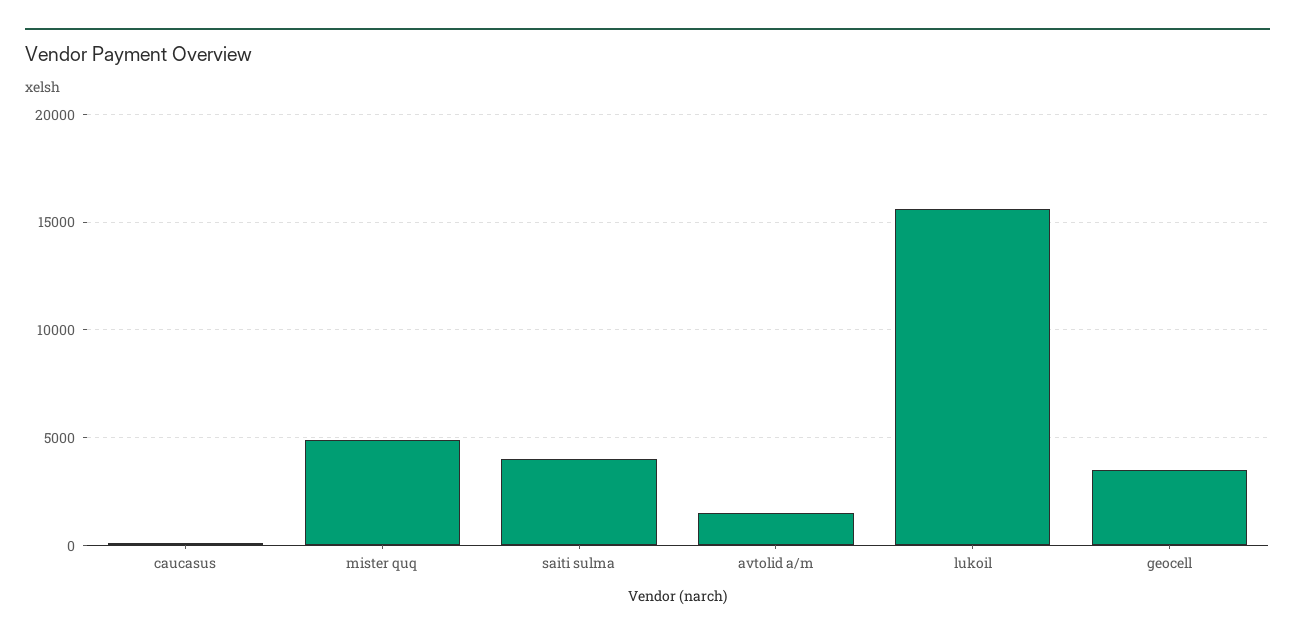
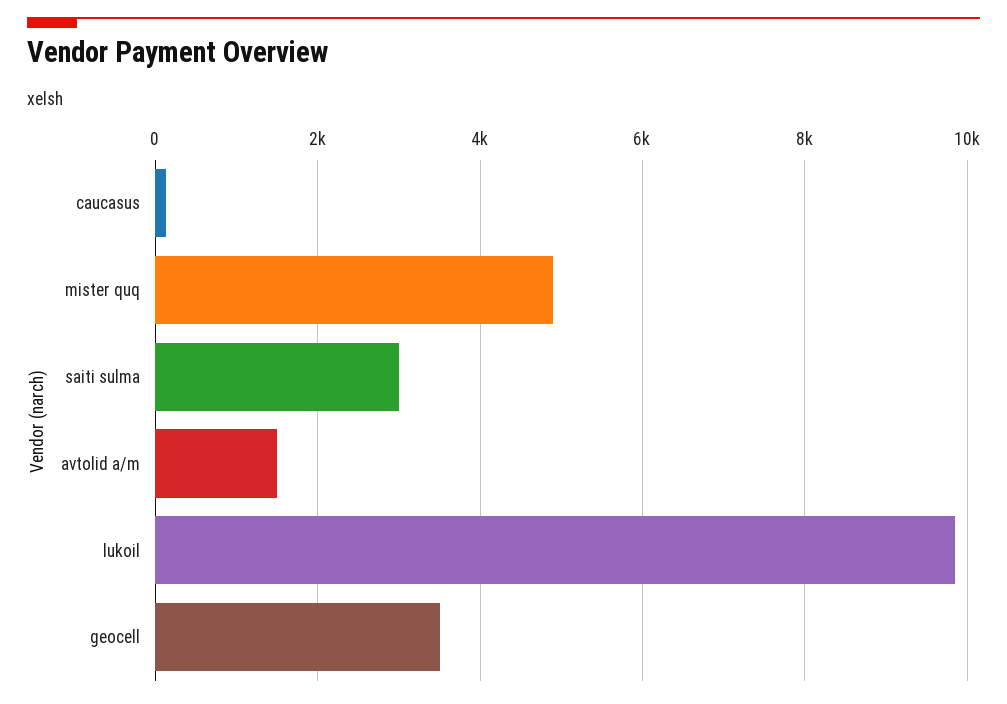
  {
    "caucasus": 200,
    "mister quq": 5000,
-   "saiti sulma": 4000,
+   "saiti sulma": 3000,
    "avtolid a/m": 1600,
-   "lukoil": 15500,
+   "lukoil": 9800,
    "geocell": 3600
  }

